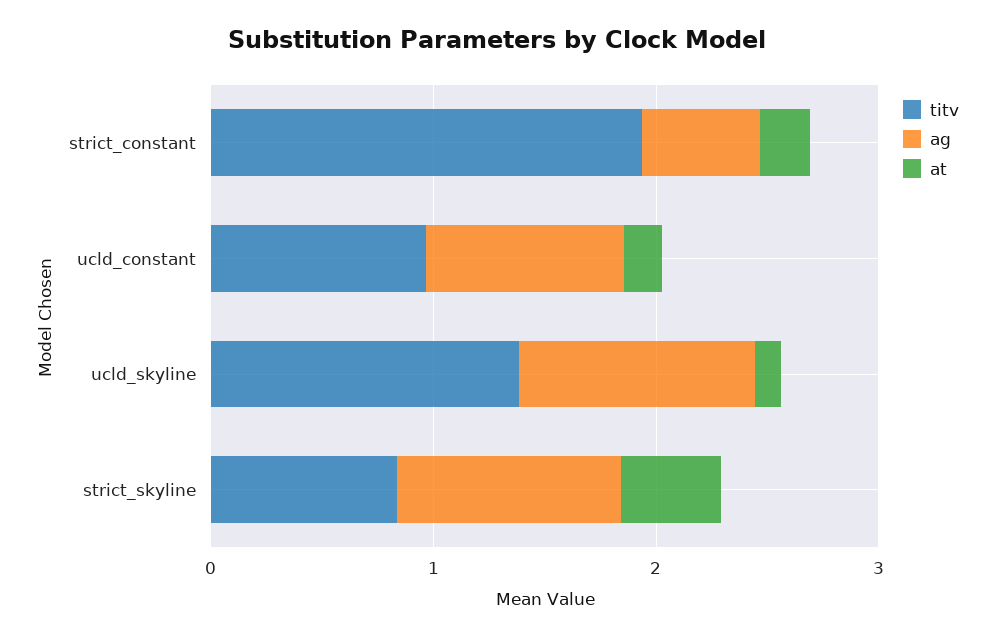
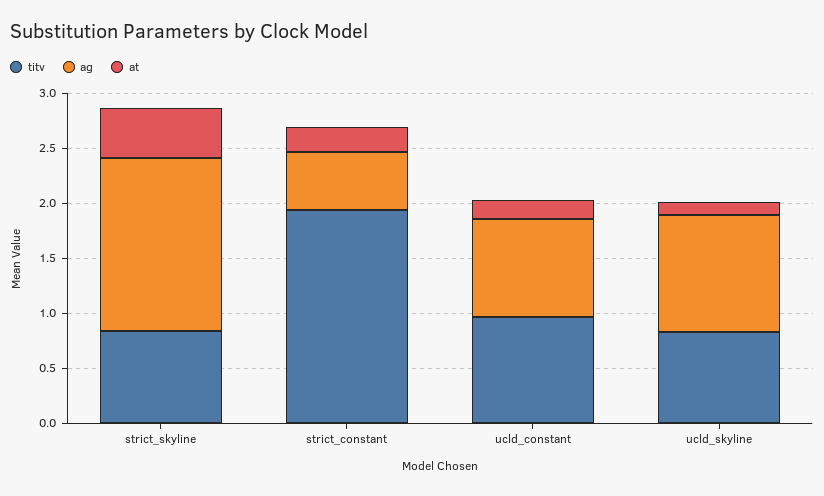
  {
    "titv": {
      "strict_constant": 1.9,
      "ucld_constant": 1,
-     "ucld_skyline": 1.4,
+     "ucld_skyline": 0.8,
      "strict_skyline": 0.8
    },
    "ag": {
      "strict_constant": 0.5,
      "ucld_constant": 0.9,
      "ucld_skyline": 1.1,
-     "strict_skyline": 1
+     "strict_skyline": 1.6
    },
    "at": {
      "strict_constant": 0.2,
      "ucld_constant": 0.2,
      "ucld_skyline": 0.1,
      "strict_skyline": 0.5
    }
  }

